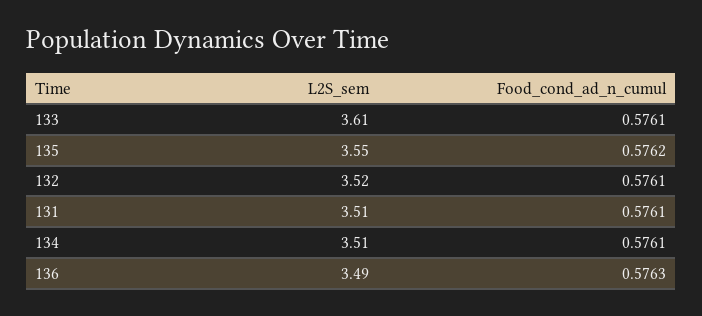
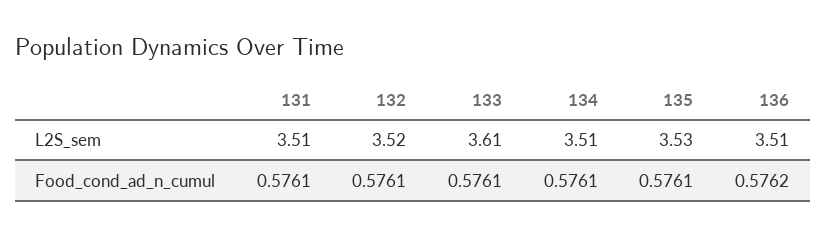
  {
    "L2S_sem": {
      "133": 3.61,
-     "135": 3.55,
+     "135": 3.53,
      "132": 3.52,
      "131": 3.51,
      "134": 3.51,
-     "136": 3.49
+     "136": 3.51
    },
    "Food_cond_ad_n_cumul": {
      "133": 0.5761,
-     "135": 0.5762,
+     "135": 0.5761,
      "132": 0.5761,
      "131": 0.5761,
      "134": 0.5761,
-     "136": 0.5763
+     "136": 0.5762
    }
  }

